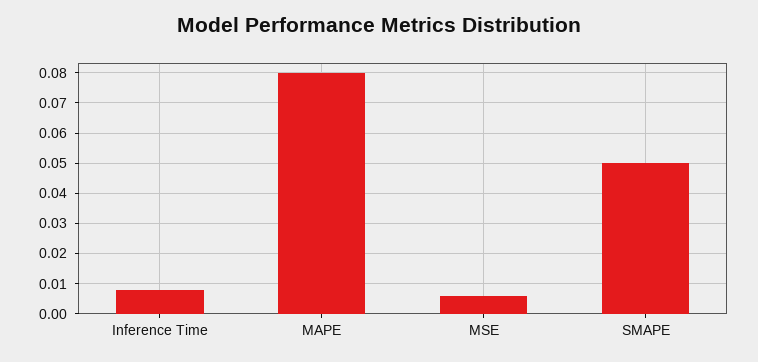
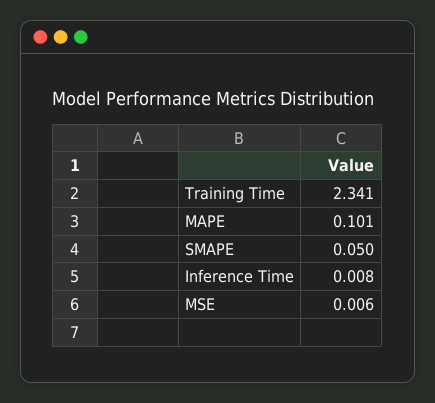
  {
    "Inference Time": 0.008,
-   "MAPE": 0.08,
+   "MAPE": 0.101,
    "MSE": 0.006,
-   "SMAPE": 0.05
+   "SMAPE": 0.05,
+   "Training Time": 2.341
  }

